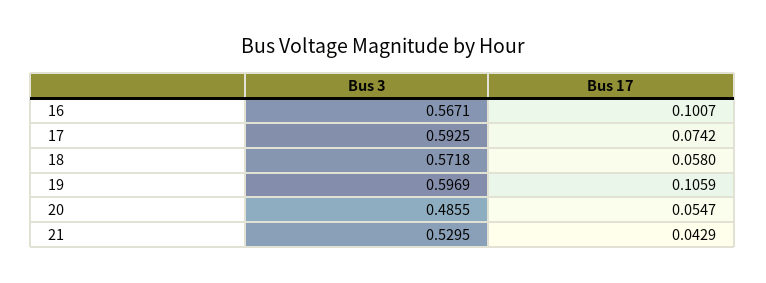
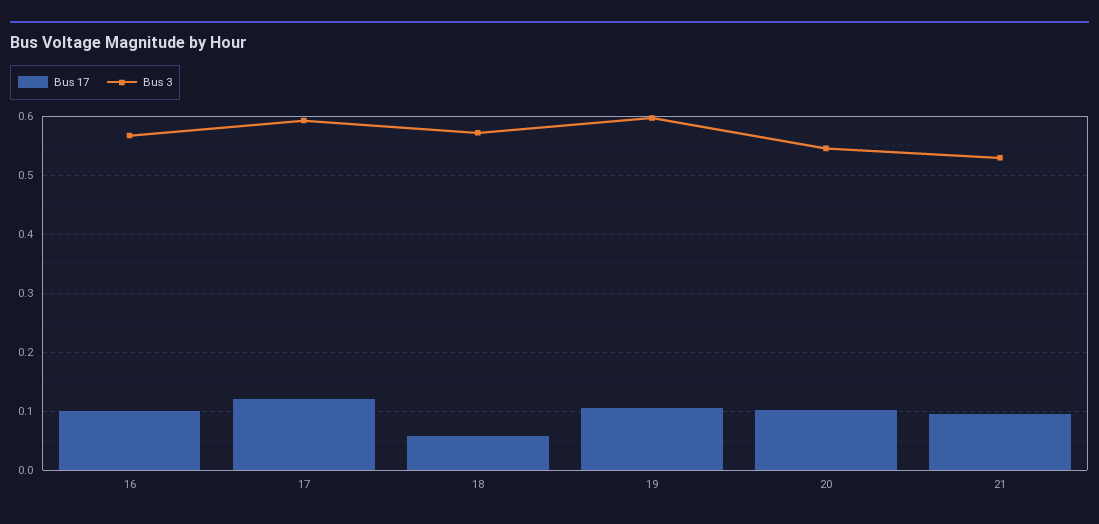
  {
    "Bus 3": {
      "16": 0.5671,
      "17": 0.5925,
      "18": 0.5718,
      "19": 0.5969,
-     "20": 0.4855,
+     "20": 0.54,
      "21": 0.5295
    },
    "Bus 17": {
      "16": 0.1007,
-     "17": 0.0742,
+     "17": 0.12,
      "18": 0.058,
      "19": 0.1059,
-     "20": 0.0547,
+     "20": 0.1,
-     "21": 0.0429
+     "21": 0.1
    }
  }

